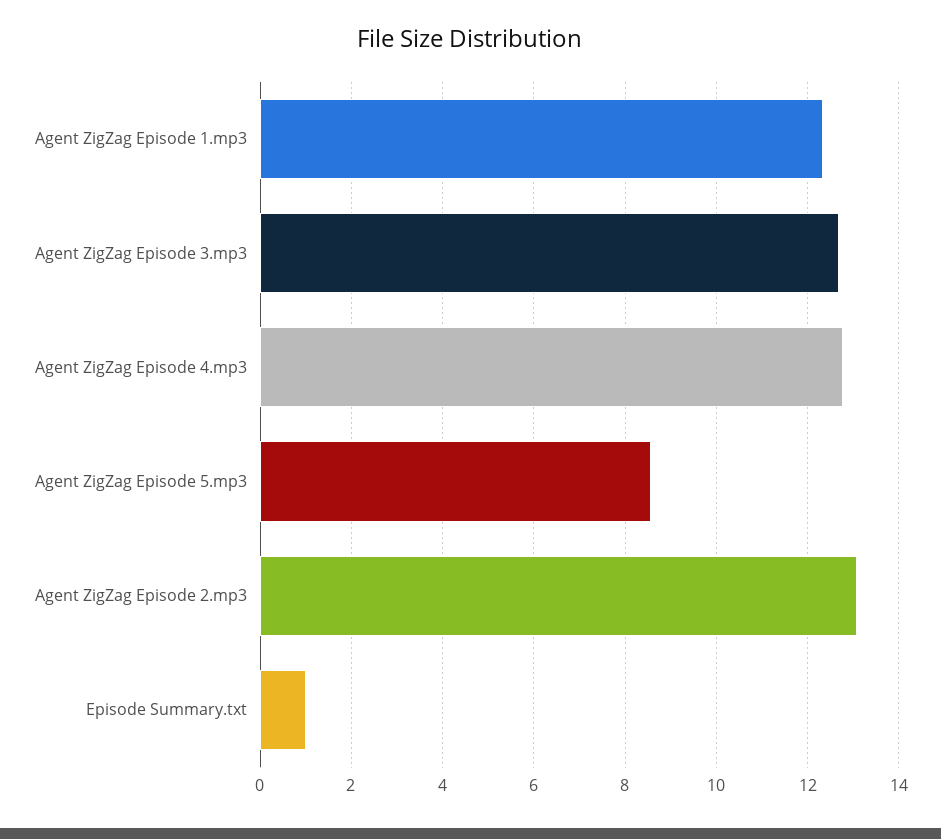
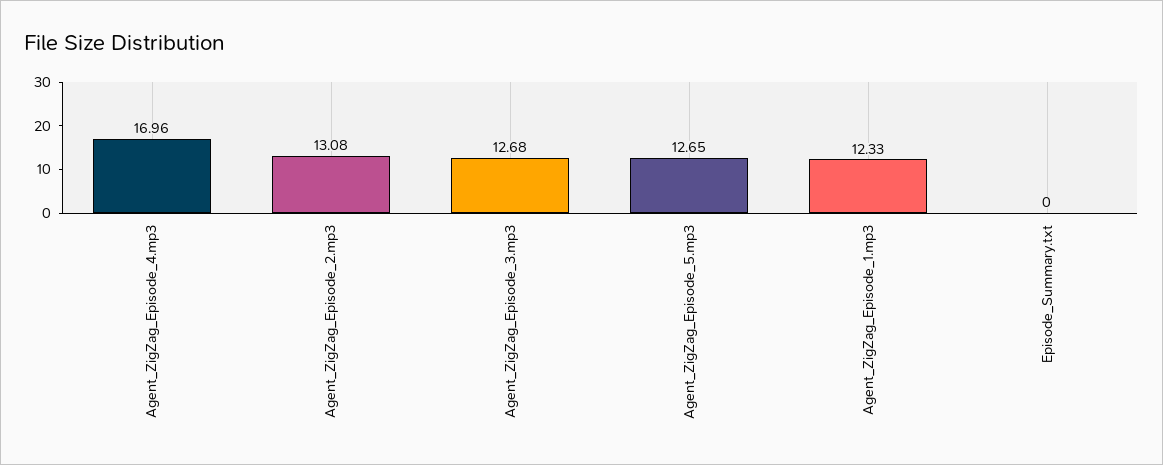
  {
    "Agent ZigZag Episode 1.mp3": 12.33,
    "Agent ZigZag Episode 3.mp3": 12.68,
-   "Agent ZigZag Episode 4.mp3": 12.8,
+   "Agent ZigZag Episode 4.mp3": 16.96,
-   "Agent ZigZag Episode 5.mp3": 8.6,
+   "Agent ZigZag Episode 5.mp3": 12.65,
    "Agent ZigZag Episode 2.mp3": 13.08,
-   "Episode Summary.txt": 1
+   "Episode Summary.txt": 0
  }

